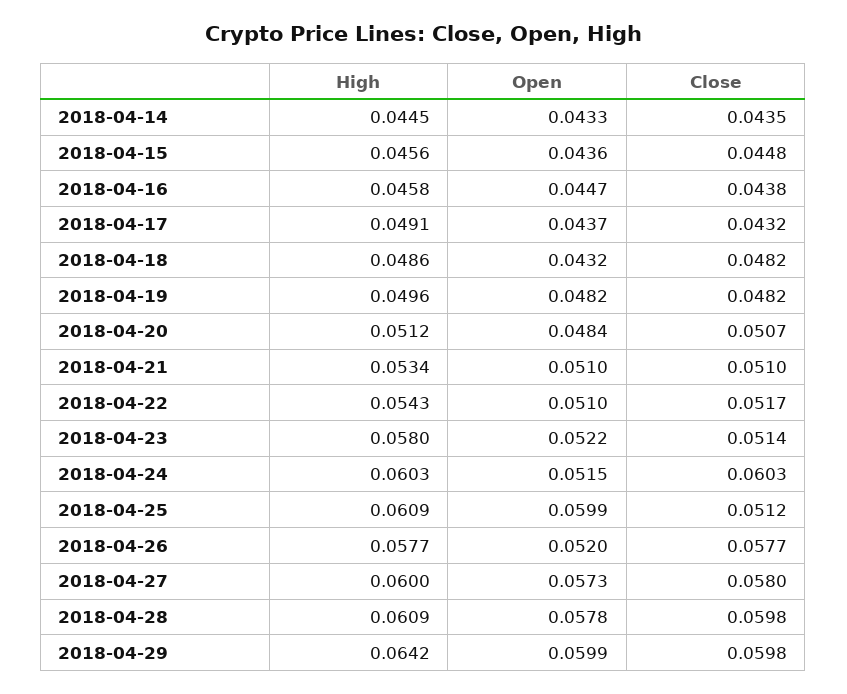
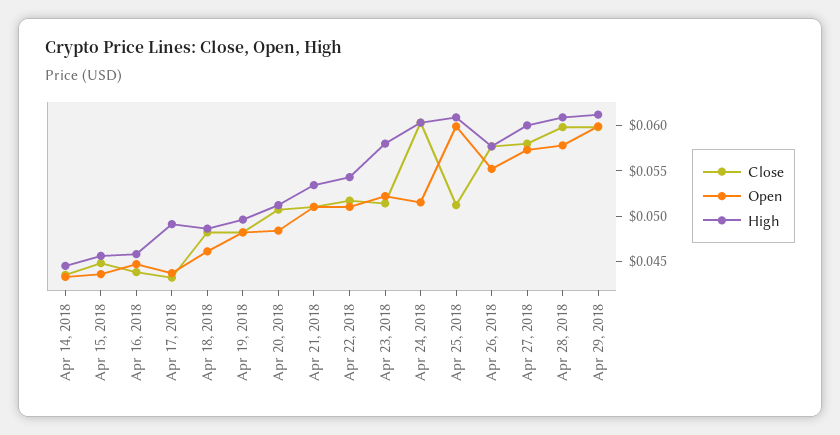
  {
    "High": {
      "2018-04-14": 0.0445,
      "2018-04-15": 0.0456,
      "2018-04-16": 0.0458,
      "2018-04-17": 0.0491,
      "2018-04-18": 0.0486,
      "2018-04-19": 0.0496,
      "2018-04-20": 0.0512,
      "2018-04-21": 0.0534,
      "2018-04-22": 0.0543,
      "2018-04-23": 0.058,
      "2018-04-24": 0.0603,
      "2018-04-25": 0.0609,
      "2018-04-26": 0.0577,
      "2018-04-27": 0.06,
      "2018-04-28": 0.0609,
-     "2018-04-29": 0.0642
+     "2018-04-29": 0.061
    },
    "Open": {
      "2018-04-14": 0.0433,
      "2018-04-15": 0.0436,
      "2018-04-16": 0.0447,
      "2018-04-17": 0.0437,
-     "2018-04-18": 0.0432,
+     "2018-04-18": 0.046,
      "2018-04-19": 0.0482,
      "2018-04-20": 0.0484,
      "2018-04-21": 0.051,
      "2018-04-22": 0.051,
      "2018-04-23": 0.0522,
      "2018-04-24": 0.0515,
      "2018-04-25": 0.0599,
-     "2018-04-26": 0.052,
+     "2018-04-26": 0.055,
      "2018-04-27": 0.0573,
      "2018-04-28": 0.0578,
      "2018-04-29": 0.0599
    },
    "Close": {
      "2018-04-14": 0.0435,
      "2018-04-15": 0.0448,
      "2018-04-16": 0.0438,
      "2018-04-17": 0.0432,
      "2018-04-18": 0.0482,
      "2018-04-19": 0.0482,
      "2018-04-20": 0.0507,
      "2018-04-21": 0.051,
      "2018-04-22": 0.0517,
      "2018-04-23": 0.0514,
      "2018-04-24": 0.0603,
      "2018-04-25": 0.0512,
      "2018-04-26": 0.0577,
      "2018-04-27": 0.058,
      "2018-04-28": 0.0598,
      "2018-04-29": 0.0598
    }
  }

